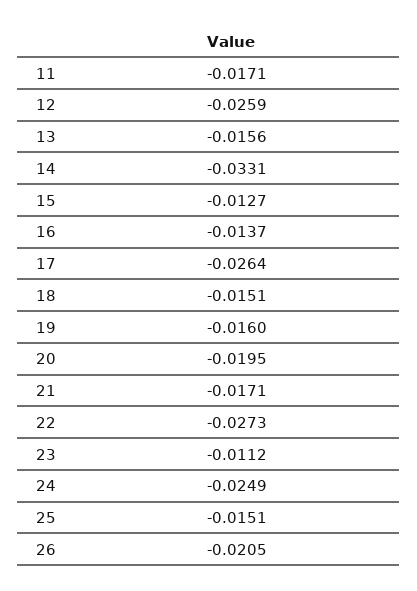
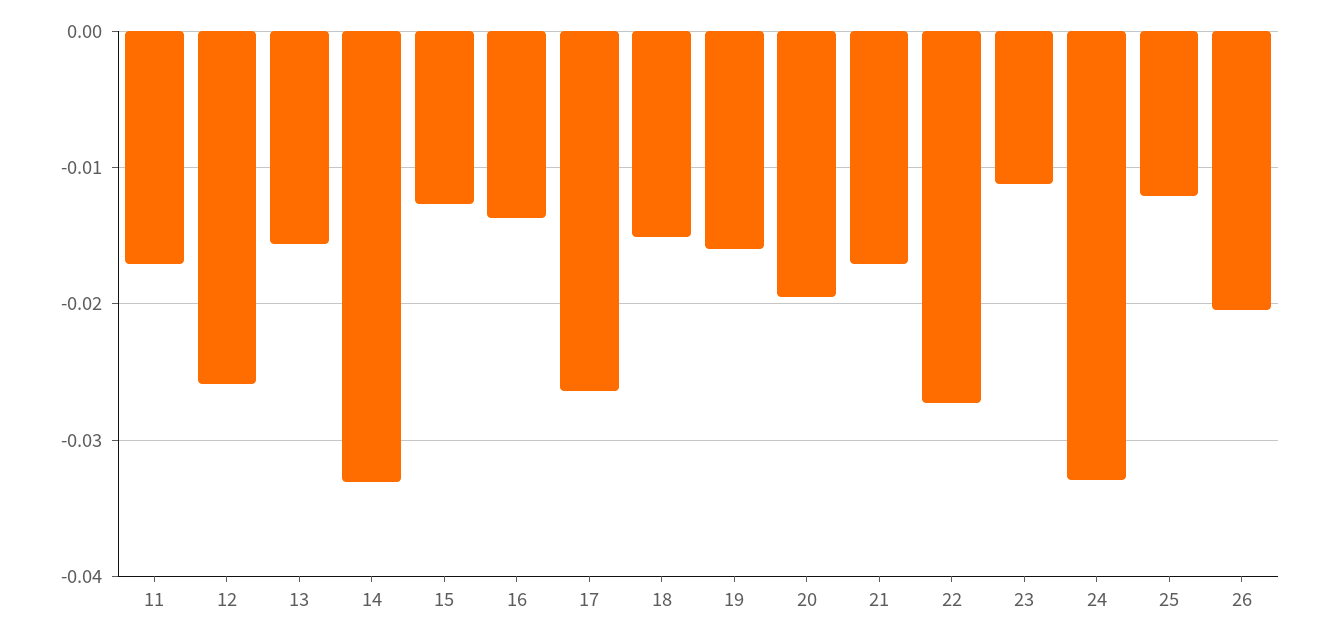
  {
    "11": -0.0171,
    "12": -0.0259,
    "13": -0.0156,
    "14": -0.0331,
    "15": -0.0127,
    "16": -0.0137,
    "17": -0.0264,
    "18": -0.0151,
    "19": -0.016,
    "20": -0.0195,
    "21": -0.0171,
    "22": -0.0273,
    "23": -0.0112,
-   "24": -0.0249,
+   "24": -0.033,
-   "25": -0.0151,
+   "25": -0.012,
    "26": -0.0205
  }

